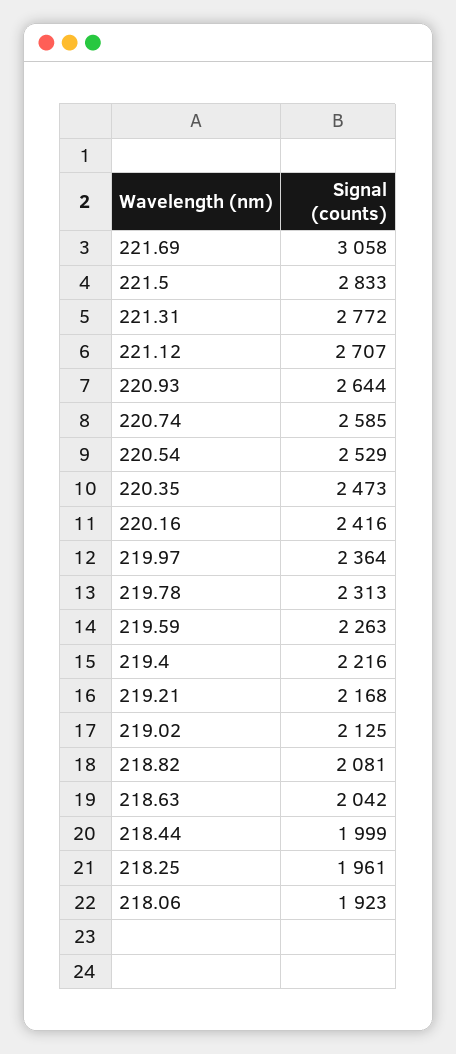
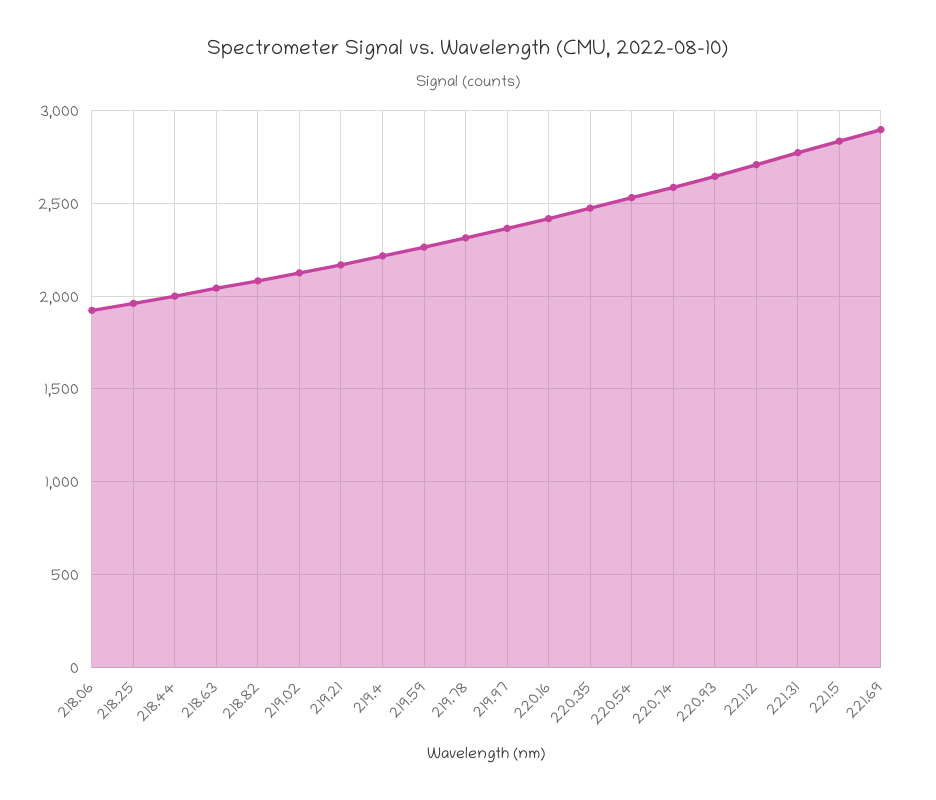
  {
-   "221.69": 3058,
+   "221.69": 2900,
    "221.5": 2833,
    "221.31": 2772,
    "221.12": 2707,
    "220.93": 2644,
    "220.74": 2585,
    "220.54": 2529,
    "220.35": 2473,
    "220.16": 2416,
    "219.97": 2364,
    "219.78": 2313,
    "219.59": 2263,
    "219.4": 2216,
    "219.21": 2168,
    "219.02": 2125,
    "218.82": 2081,
    "218.63": 2042,
    "218.44": 1999,
    "218.25": 1961,
    "218.06": 1923
  }

